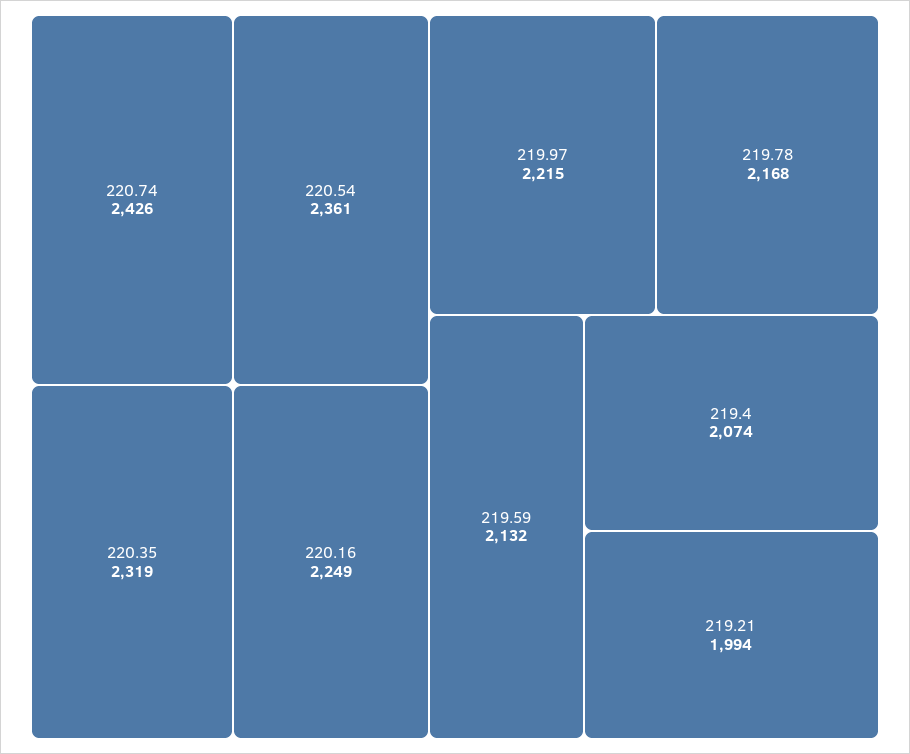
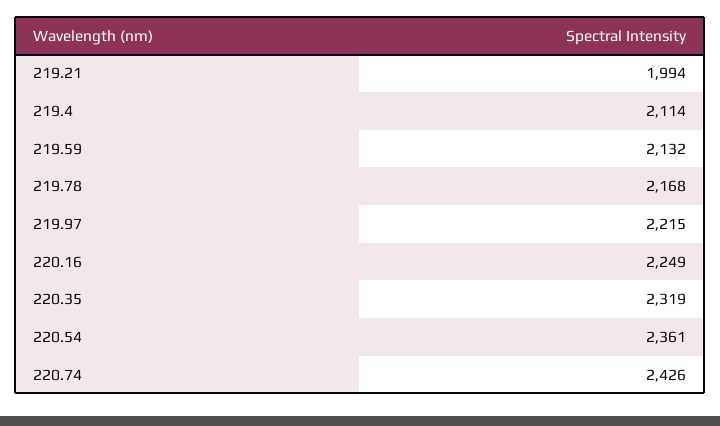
  {
    "220.74": 2426,
    "220.54": 2361,
    "220.35": 2319,
    "220.16": 2249,
    "219.97": 2215,
    "219.78": 2168,
    "219.59": 2132,
-   "219.4": 2074,
+   "219.4": 2114,
    "219.21": 1994
  }

